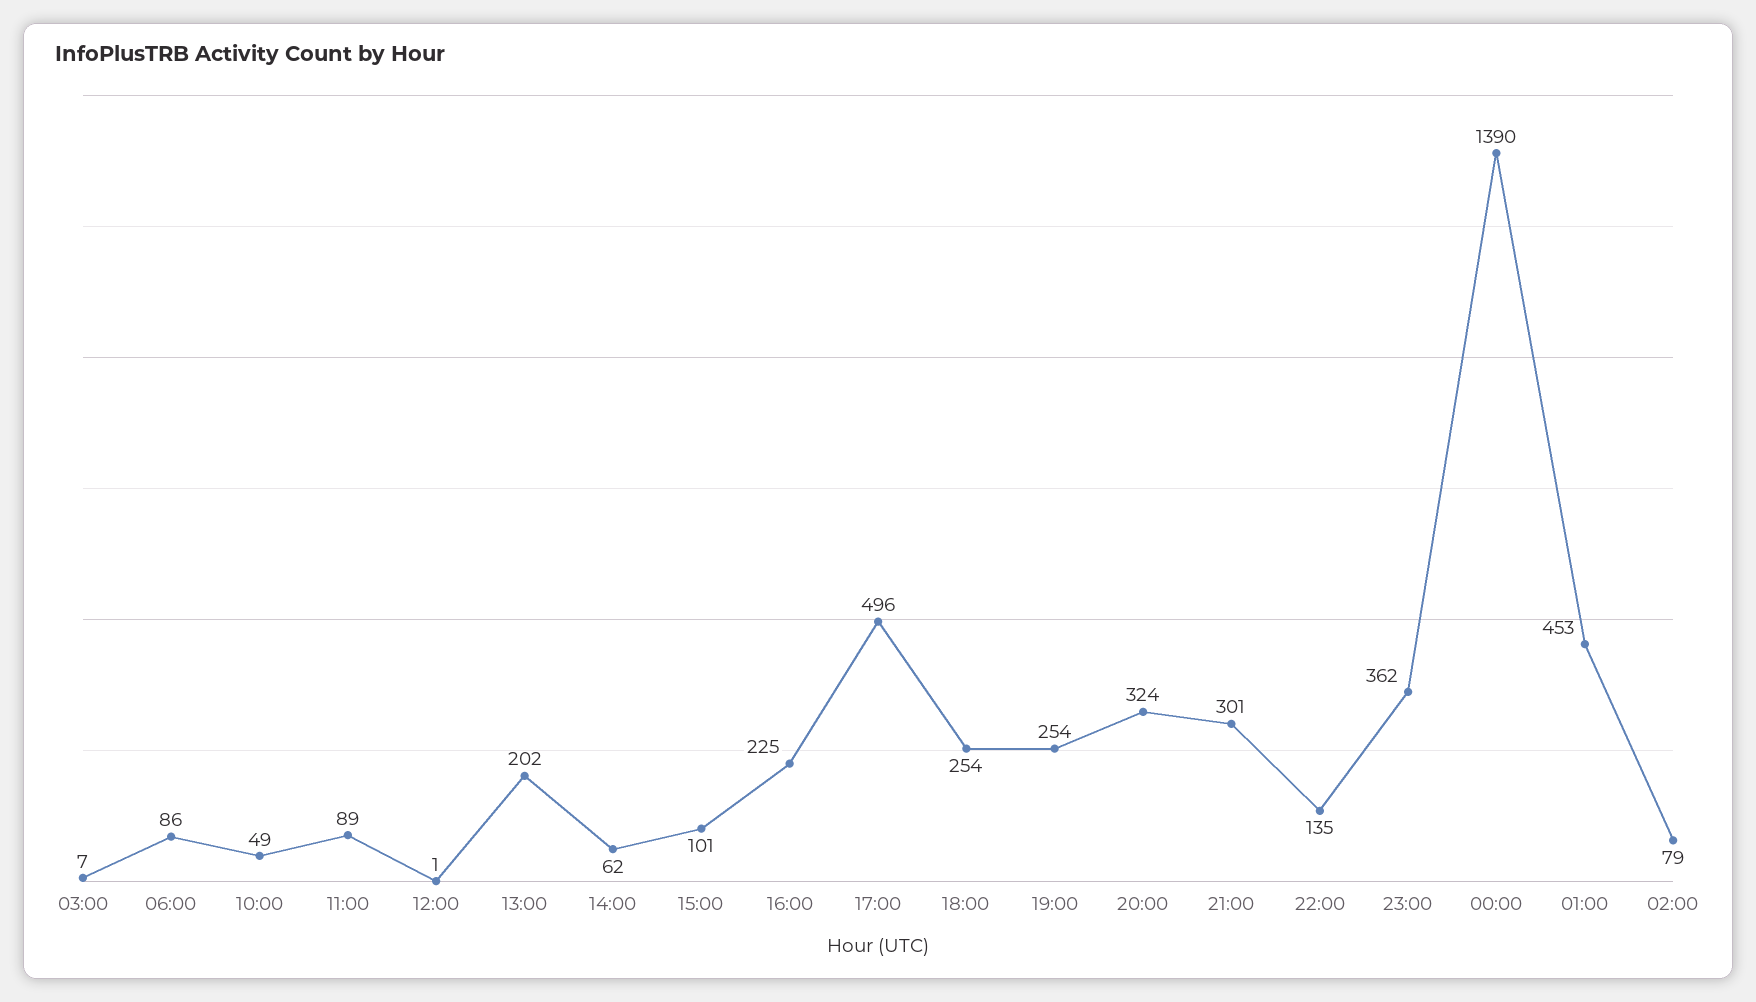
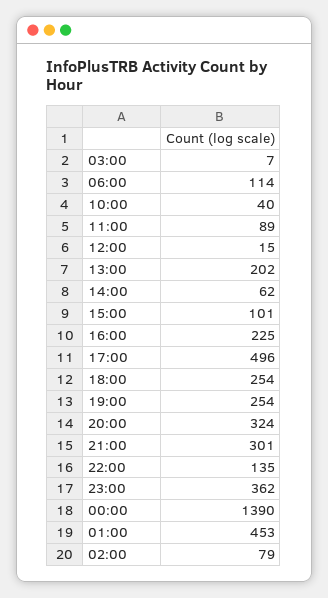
  {
    "03:00": 7,
-   "06:00": 86,
+   "06:00": 114,
-   "10:00": 49,
+   "10:00": 40,
    "11:00": 89,
-   "12:00": 1,
+   "12:00": 15,
    "13:00": 202,
    "14:00": 62,
    "15:00": 101,
    "16:00": 225,
    "17:00": 496,
    "18:00": 254,
    "19:00": 254,
    "20:00": 324,
    "21:00": 301,
    "22:00": 135,
    "23:00": 362,
    "00:00": 1390,
    "01:00": 453,
    "02:00": 79
  }

